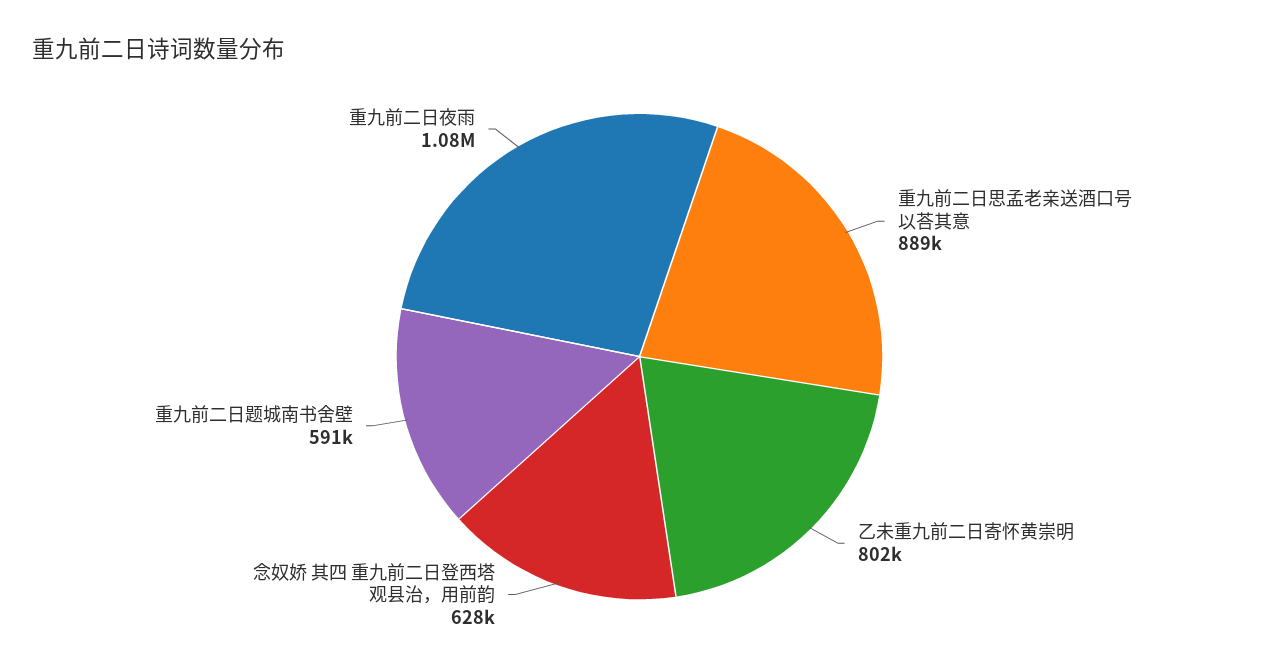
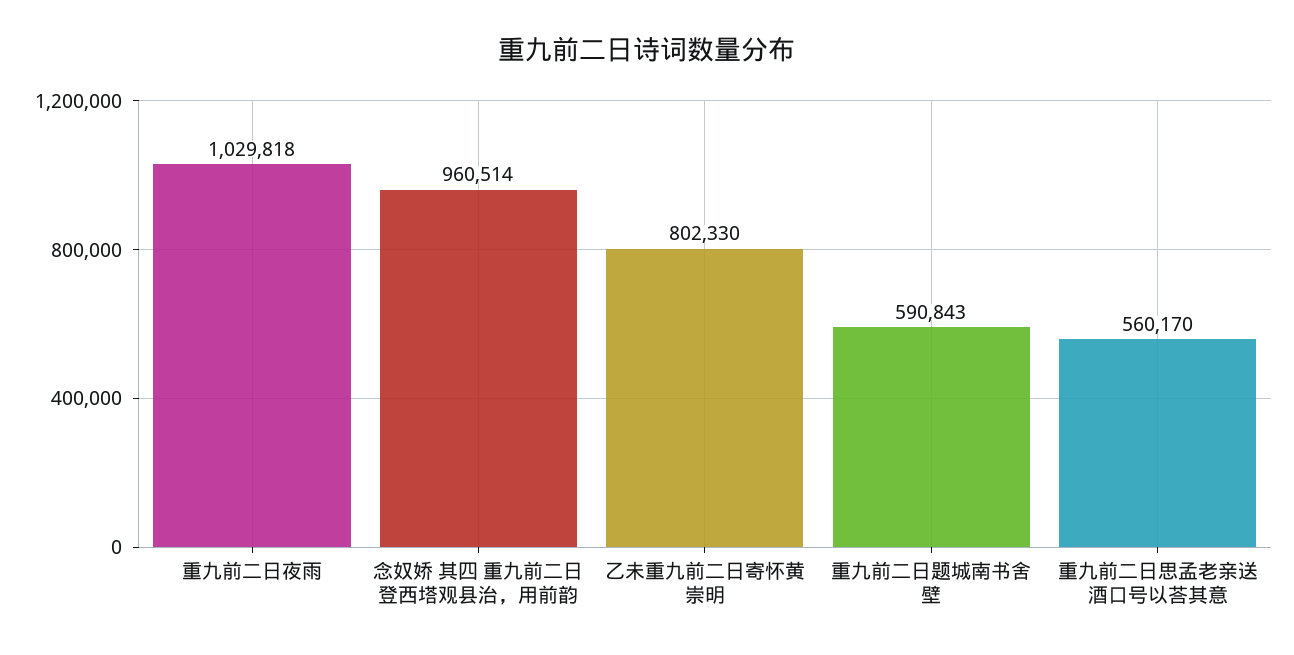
  {
-   "重九前二日思孟老亲送酒口号以荅其意": 889000,
+   "重九前二日思孟老亲送酒口号以荅其意": 560170,
    "乙未重九前二日寄怀黄崇明": 802330,
-   "念奴娇 其四 重九前二日登西塔观县治，用前韵": 628000,
+   "念奴娇 其四 重九前二日登西塔观县治，用前韵": 960514,
    "重九前二日题城南书舍壁": 590843,
-   "重九前二日夜雨": 1080000
+   "重九前二日夜雨": 1029818
  }

